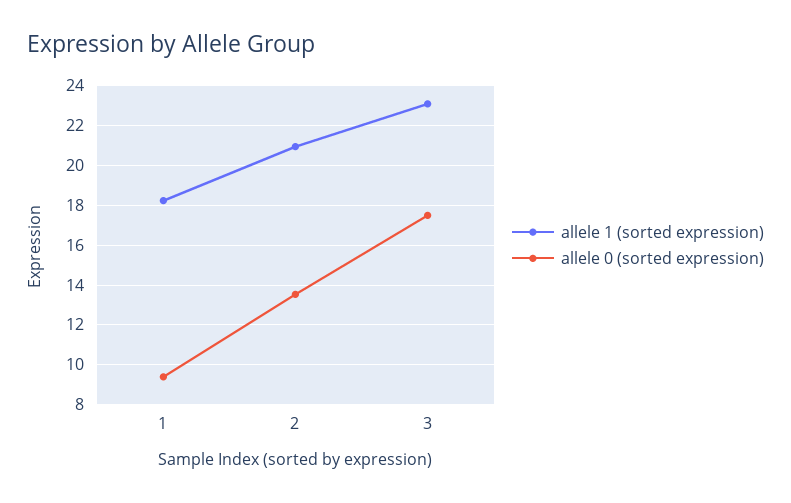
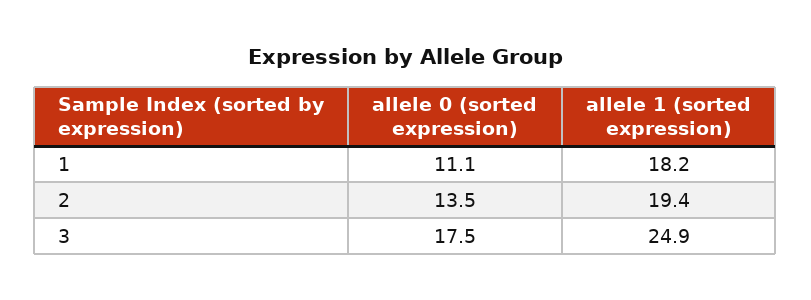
  {
    "allele 1 (sorted expression)": {
      "1": 18.2,
-     "2": 21,
+     "2": 19.4,
-     "3": 23
+     "3": 24.9
    },
    "allele 0 (sorted expression)": {
-     "1": 9.5,
+     "1": 11.1,
      "2": 13.5,
      "3": 17.5
    }
  }

